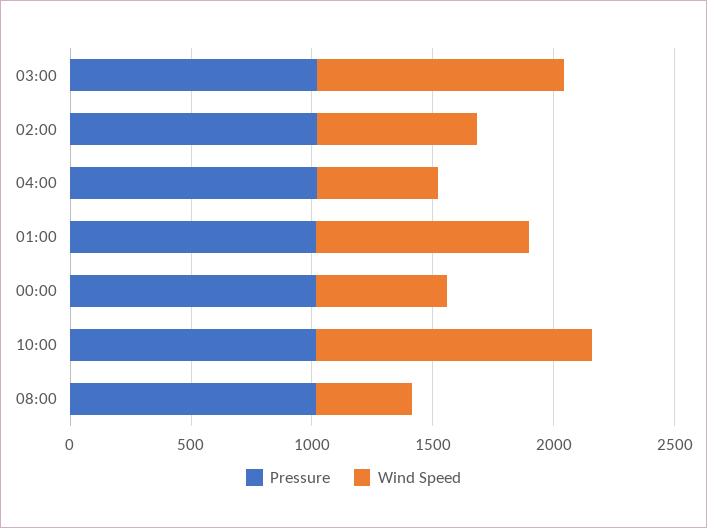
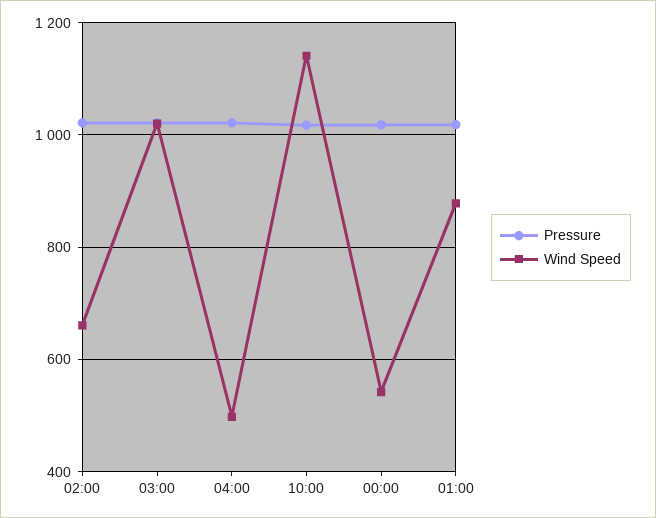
  {
    "Pressure": {
      "03:00": 1020,
      "02:00": 1020,
      "04:00": 1020,
      "01:00": 1020,
      "00:00": 1020,
-     "10:00": 1020,
+     "10:00": 1020
-     "08:00": 1000
    },
    "Wind Speed": {
      "03:00": 1020,
      "02:00": 660,
      "04:00": 500,
      "01:00": 880,
      "00:00": 540,
-     "10:00": 1140,
+     "10:00": 1140
-     "08:00": 400
    }
  }

